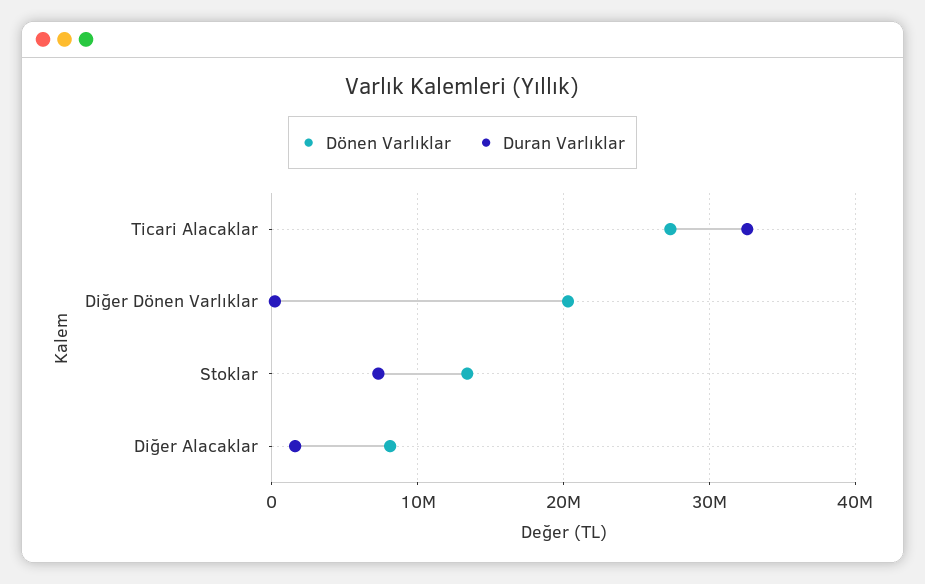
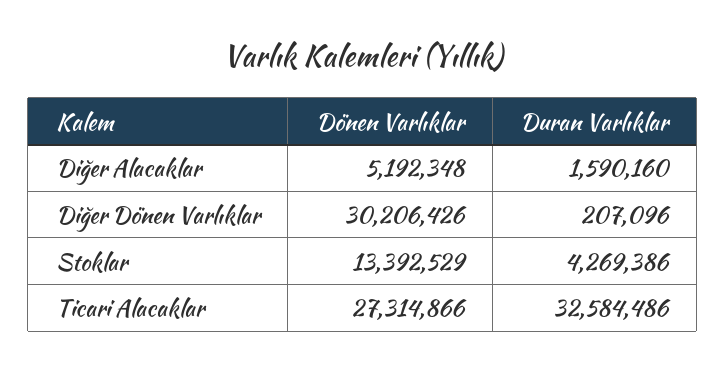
  {
    "Dönen Varlıklar": {
      "Ticari Alacaklar": 27314866,
-     "Diğer Dönen Varlıklar": 20000000,
+     "Diğer Dönen Varlıklar": 30206426,
      "Stoklar": 13392529,
-     "Diğer Alacaklar": 8000000
+     "Diğer Alacaklar": 5192348
    },
    "Duran Varlıklar": {
      "Ticari Alacaklar": 32584486,
      "Diğer Dönen Varlıklar": 207096,
-     "Stoklar": 7000000,
+     "Stoklar": 4269386,
      "Diğer Alacaklar": 1590160
    }
  }

